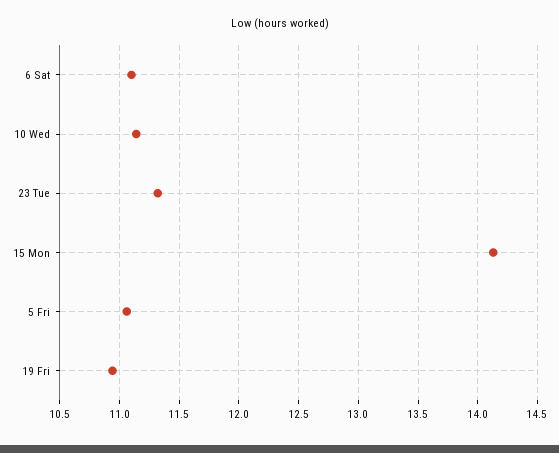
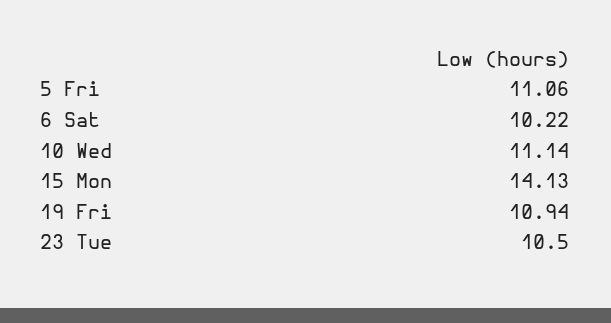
  {
-   "6 Sat": 11.1,
+   "6 Sat": 10.22,
    "10 Wed": 11.14,
-   "23 Tue": 11.3,
+   "23 Tue": 10.5,
    "15 Mon": 14.13,
    "5 Fri": 11.06,
    "19 Fri": 10.94
  }

